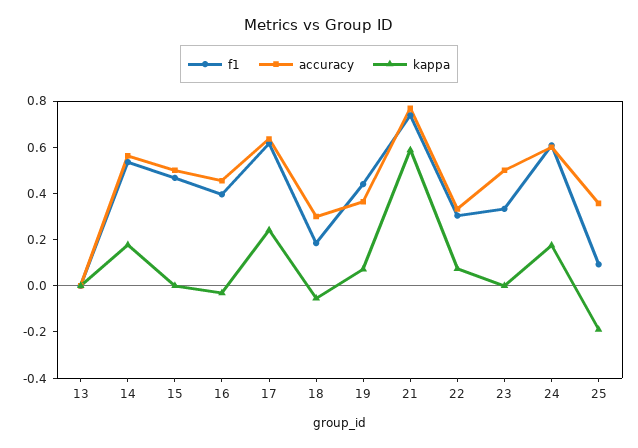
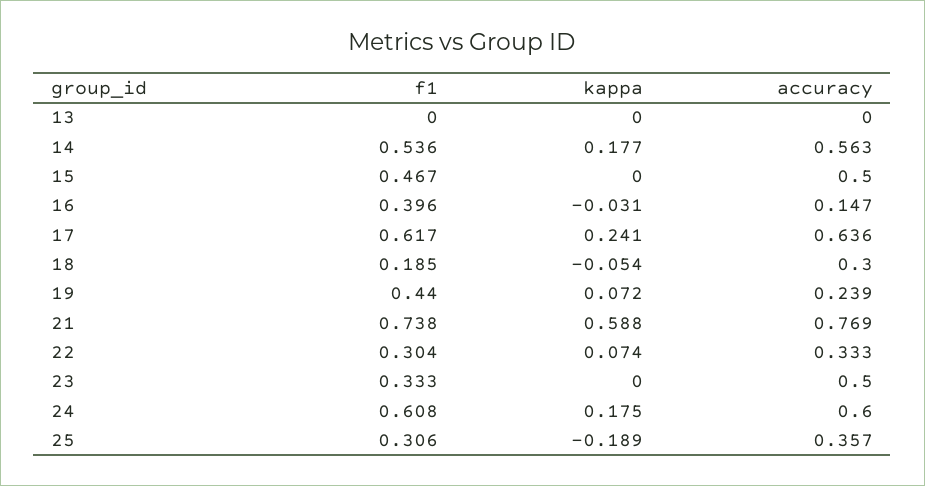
  {
    "f1": {
      "13": 0,
      "14": 0.536,
      "15": 0.467,
      "16": 0.396,
      "17": 0.617,
      "18": 0.185,
      "19": 0.44,
      "21": 0.738,
      "22": 0.304,
      "23": 0.333,
      "24": 0.608,
-     "25": 0.1
+     "25": 0.306
    },
    "accuracy": {
      "13": 0,
      "14": 0.563,
      "15": 0.5,
-     "16": 0.45,
+     "16": 0.147,
      "17": 0.636,
      "18": 0.3,
-     "19": 0.35,
+     "19": 0.239,
      "21": 0.769,
      "22": 0.333,
      "23": 0.5,
      "24": 0.6,
      "25": 0.357
    },
    "kappa": {
      "13": 0,
      "14": 0.177,
      "15": 0,
      "16": -0.031,
      "17": 0.241,
      "18": -0.054,
      "19": 0.072,
      "21": 0.588,
      "22": 0.074,
      "23": 0,
      "24": 0.175,
      "25": -0.189
    }
  }

